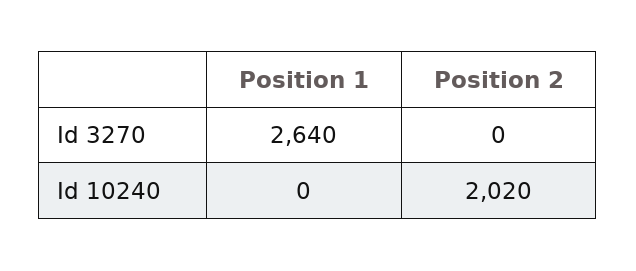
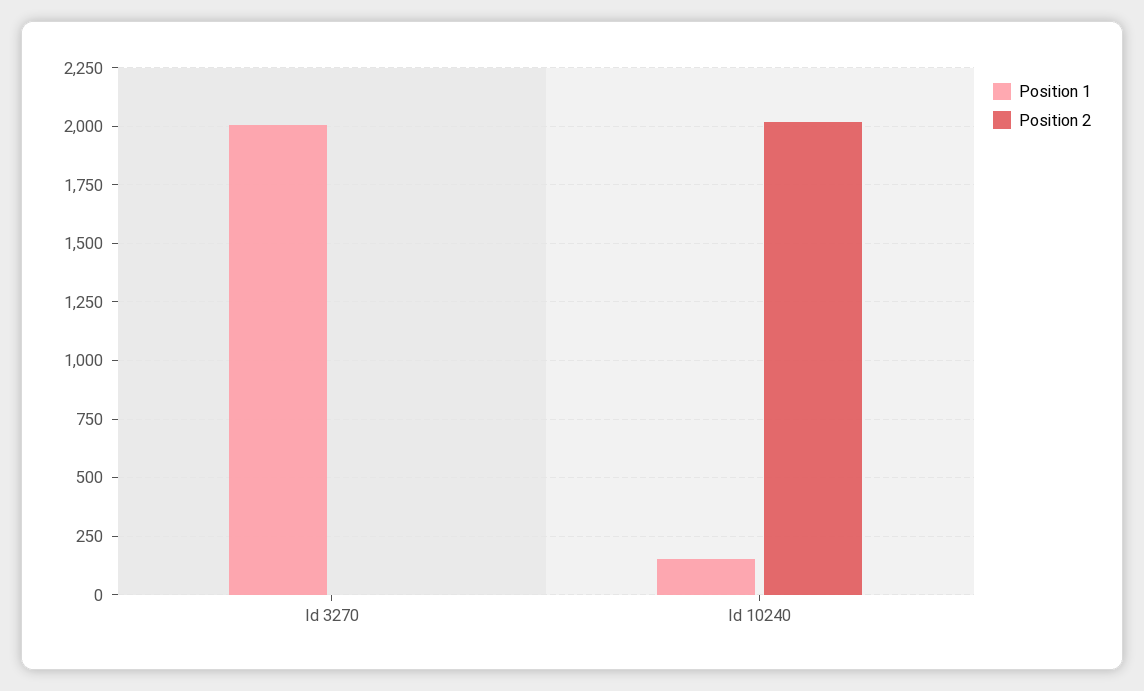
  {
    "Position 1": {
-     "Id 3270": 2640,
+     "Id 3270": 2000,
-     "Id 10240": 0
+     "Id 10240": 150
    },
    "Position 2": {
      "Id 3270": 0,
      "Id 10240": 2020
    }
  }

